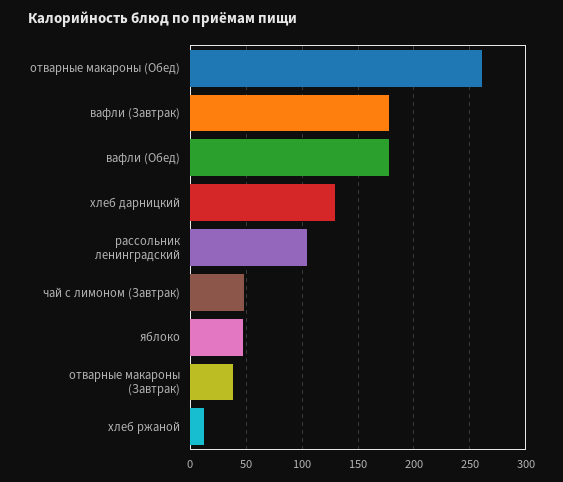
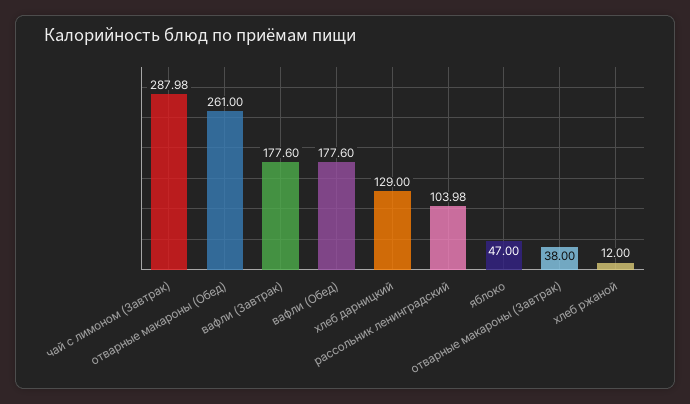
  {
    "отварные макароны (Обед)": 261,
    "вафли (Завтрак)": 177.6,
    "вафли (Обед)": 177.6,
    "хлеб дарницкий": 129,
    "рассольник ленинградский": 103.98,
-   "чай с лимоном (Завтрак)": 50,
+   "чай с лимоном (Завтрак)": 287.98,
    "яблоко": 47,
    "отварные макароны (Завтрак)": 38,
    "хлеб ржаной": 12
  }

